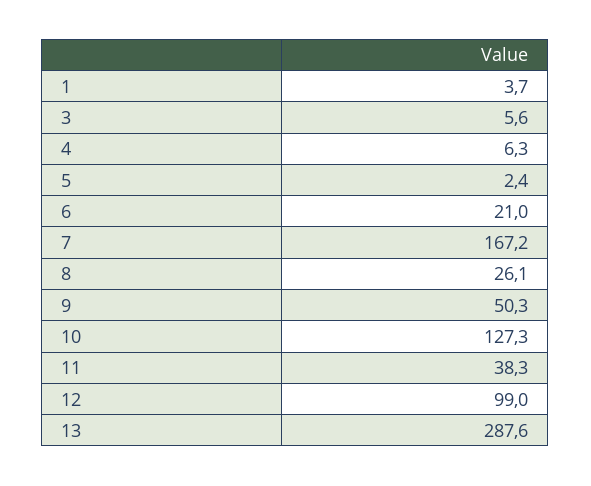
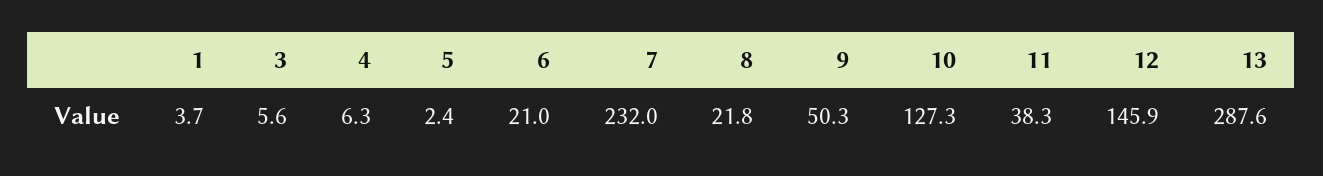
  {
    "1": 3.7,
    "3": 5.6,
    "4": 6.3,
    "5": 2.4,
    "6": 21,
-   "7": 167.2,
+   "7": 232,
-   "8": 26.1,
+   "8": 21.8,
    "9": 50.3,
    "10": 127.3,
    "11": 38.3,
-   "12": 99,
+   "12": 145.9,
    "13": 287.6
  }

